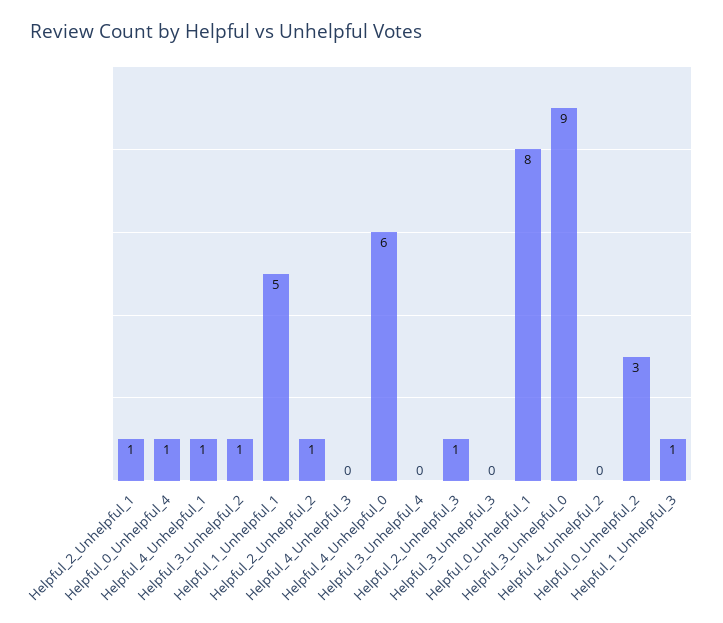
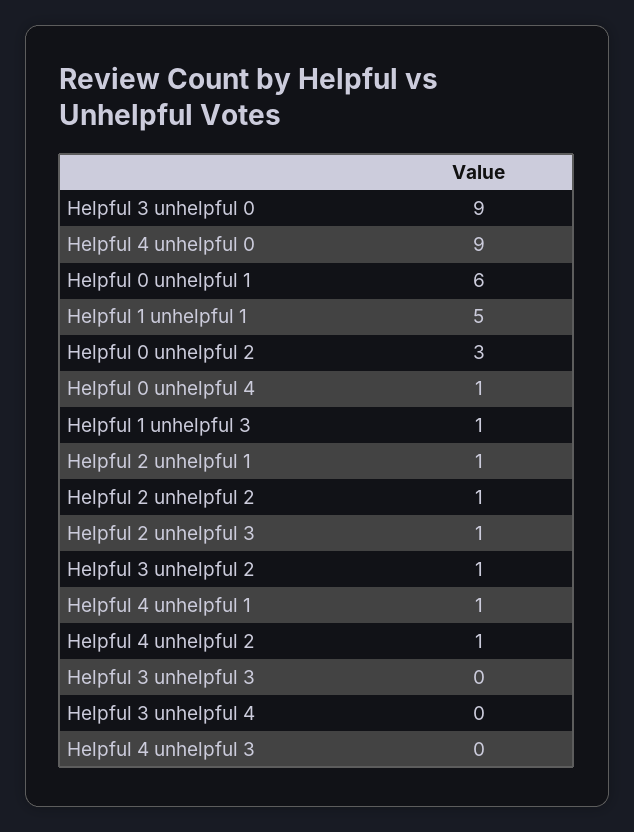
  {
    "Helpful_2_Unhelpful_1": 1,
    "Helpful_0_Unhelpful_4": 1,
    "Helpful_4_Unhelpful_1": 1,
    "Helpful_3_Unhelpful_2": 1,
    "Helpful_1_Unhelpful_1": 5,
    "Helpful_2_Unhelpful_2": 1,
    "Helpful_4_Unhelpful_3": 0,
-   "Helpful_4_Unhelpful_0": 6,
+   "Helpful_4_Unhelpful_0": 9,
    "Helpful_3_Unhelpful_4": 0,
    "Helpful_2_Unhelpful_3": 1,
    "Helpful_3_Unhelpful_3": 0,
-   "Helpful_0_Unhelpful_1": 8,
+   "Helpful_0_Unhelpful_1": 6,
    "Helpful_3_Unhelpful_0": 9,
-   "Helpful_4_Unhelpful_2": 0,
+   "Helpful_4_Unhelpful_2": 1,
    "Helpful_0_Unhelpful_2": 3,
    "Helpful_1_Unhelpful_3": 1
  }

